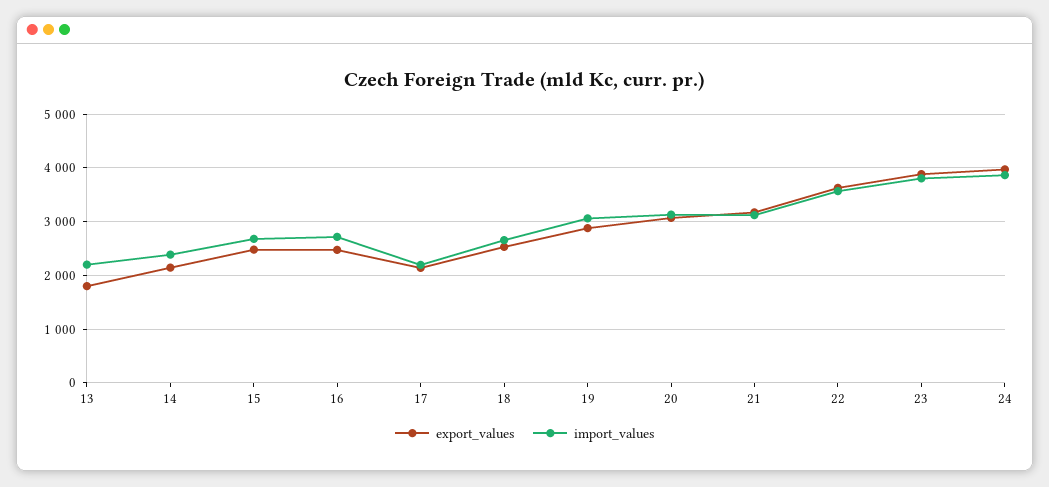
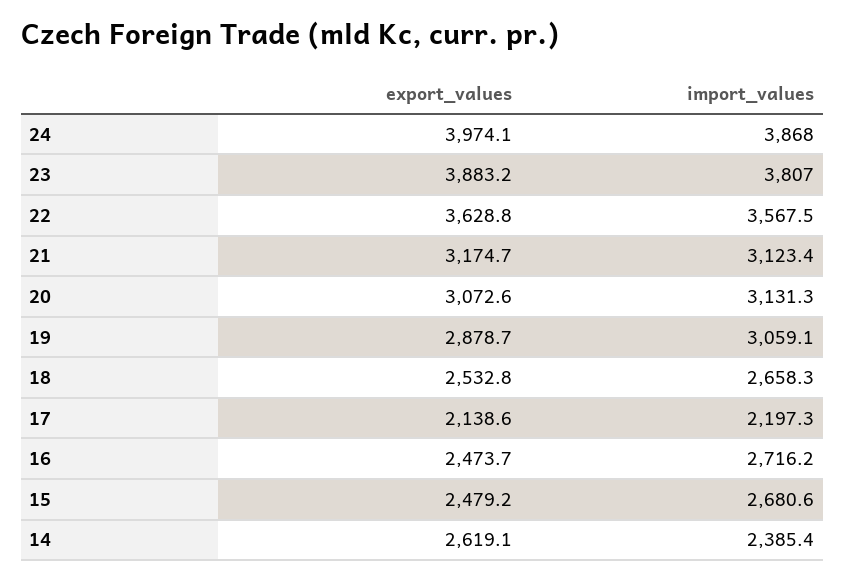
  {
    "export_values": {
-     "13": 1800,
-     "14": 2200,
+     "14": 2619.1,
      "15": 2479.2,
      "16": 2473.7,
      "17": 2138.6,
      "18": 2532.8,
      "19": 2878.7,
      "20": 3072.6,
      "21": 3174.7,
      "22": 3628.8,
      "23": 3883.2,
      "24": 3974.1
    },
    "import_values": {
-     "13": 2200,
      "14": 2385.4,
      "15": 2680.6,
      "16": 2716.2,
      "17": 2197.3,
      "18": 2658.3,
      "19": 3059.1,
      "20": 3131.3,
      "21": 3123.4,
      "22": 3567.5,
      "23": 3807,
      "24": 3868
    }
  }

